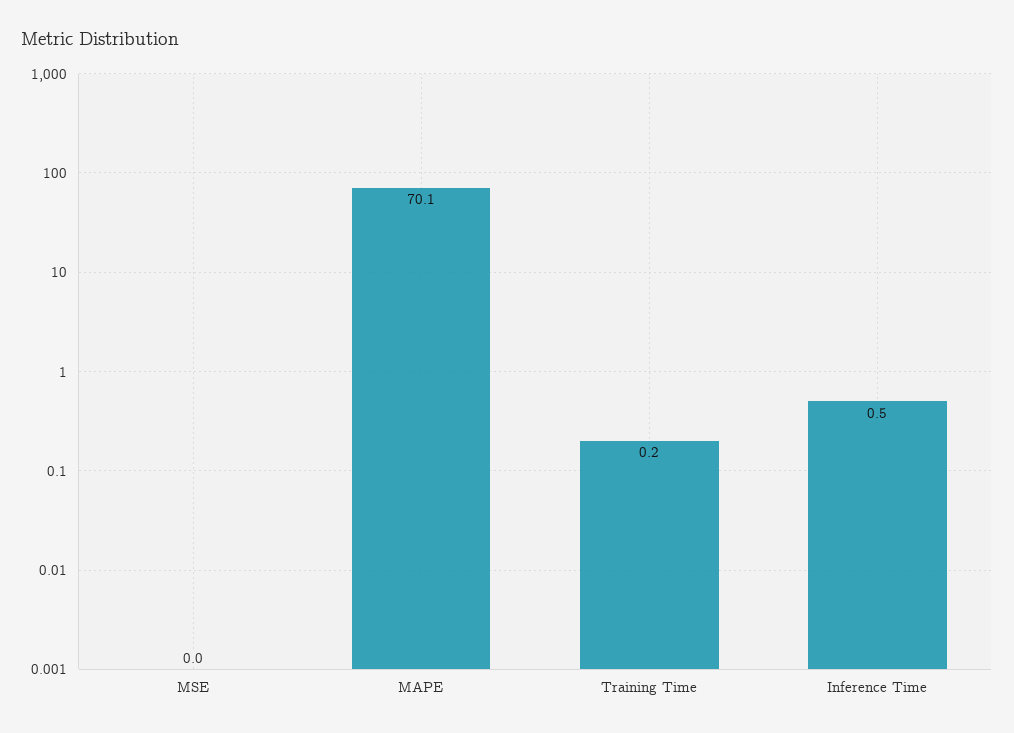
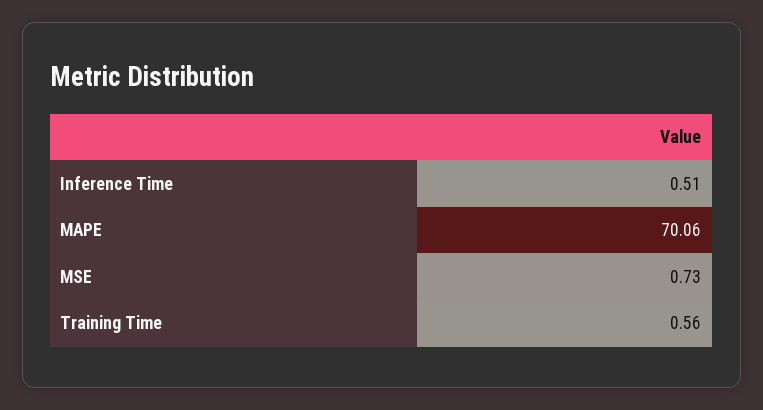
  {
-   "MSE": 0,
+   "MSE": 0.73,
    "MAPE": 70.06,
-   "Training Time": 0.2,
+   "Training Time": 0.56,
    "Inference Time": 0.51
  }

